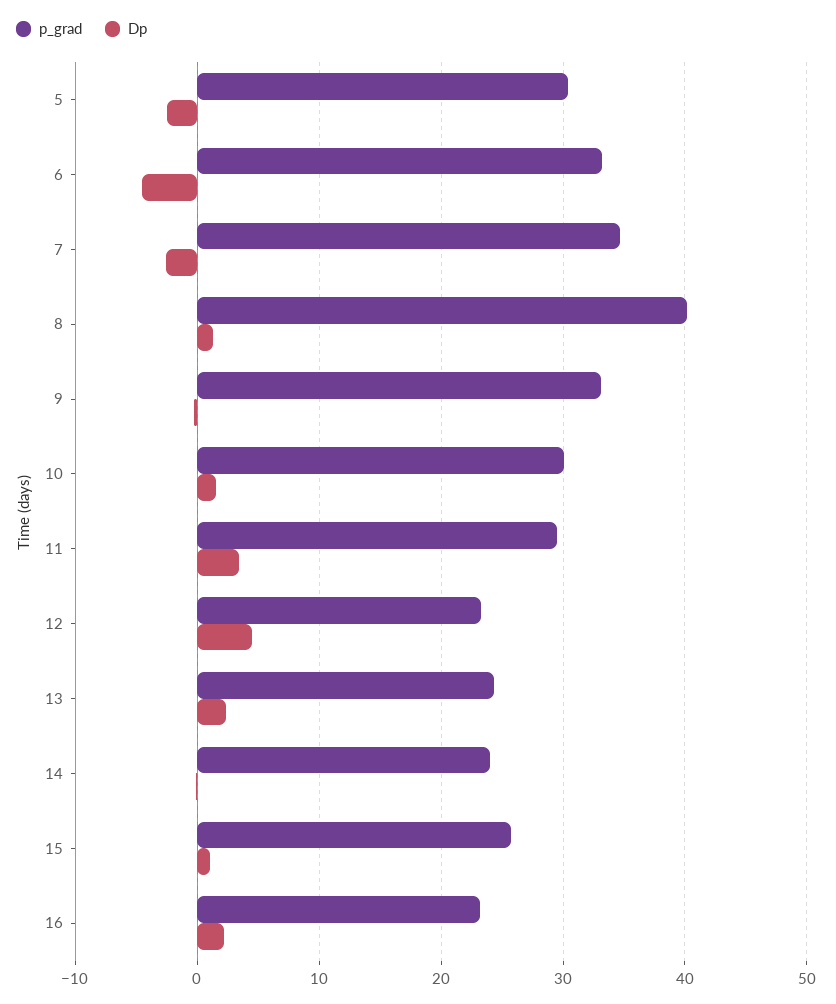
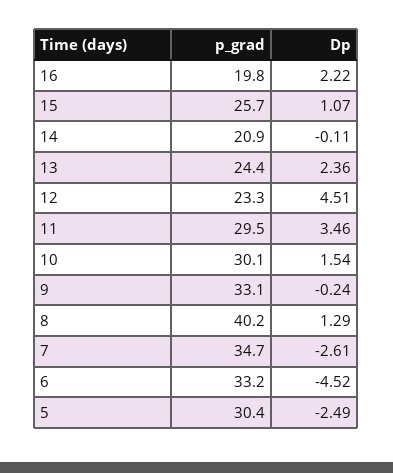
  {
    "p_grad": {
      "5": 30.4,
      "6": 33.2,
      "7": 34.7,
      "8": 40.2,
      "9": 33.1,
      "10": 30.1,
      "11": 29.5,
      "12": 23.3,
      "13": 24.4,
-     "14": 24,
+     "14": 20.9,
      "15": 25.7,
-     "16": 23
+     "16": 19.8
    },
    "Dp": {
      "5": -2.49,
      "6": -4.52,
      "7": -2.61,
      "8": 1.29,
      "9": -0.24,
      "10": 1.54,
      "11": 3.46,
      "12": 4.51,
      "13": 2.36,
      "14": -0.11,
      "15": 1.07,
      "16": 2.22
    }
  }

